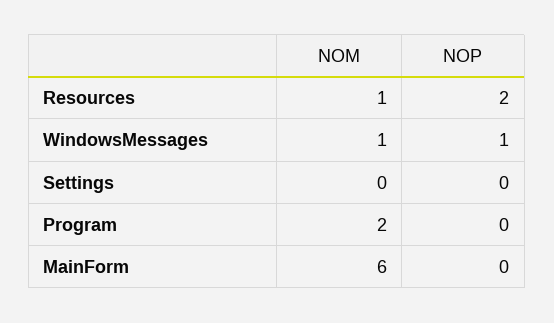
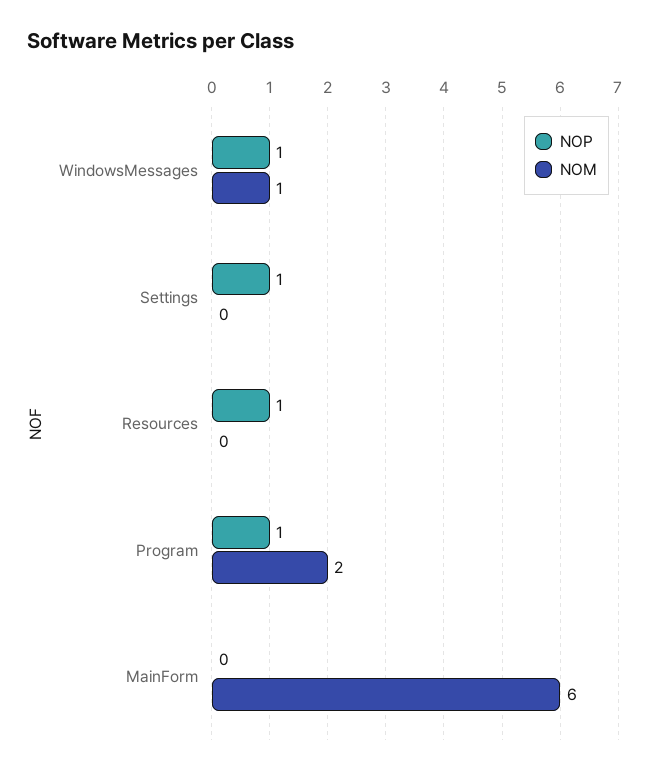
  {
    "NOM": {
-     "Resources": 1,
+     "Resources": 0,
      "WindowsMessages": 1,
      "Settings": 0,
      "Program": 2,
      "MainForm": 6
    },
    "NOP": {
-     "Resources": 2,
+     "Resources": 1,
      "WindowsMessages": 1,
-     "Settings": 0,
+     "Settings": 1,
-     "Program": 0,
+     "Program": 1,
      "MainForm": 0
    }
  }

